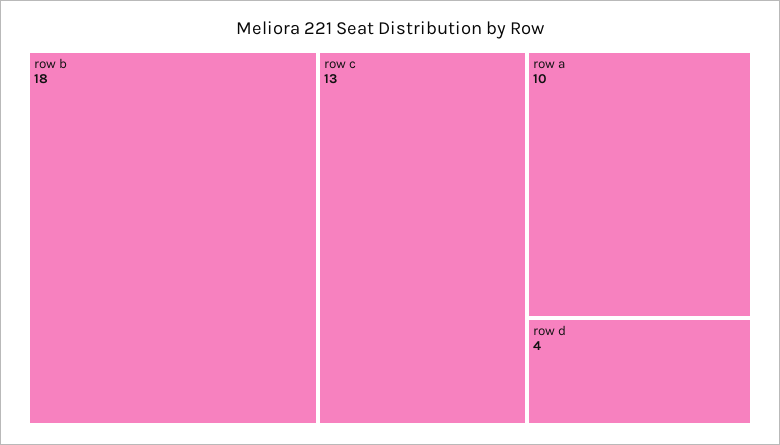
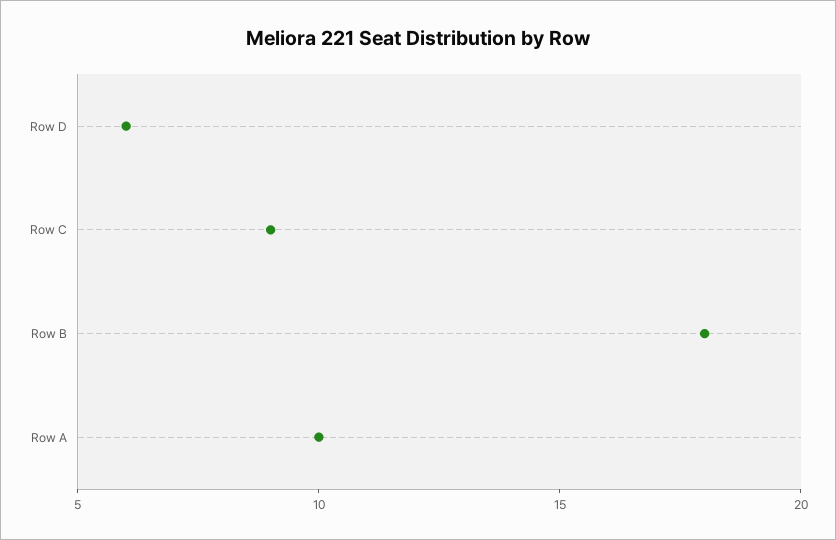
  {
    "row b": 18,
-   "row c": 13,
+   "row c": 9,
    "row a": 10,
-   "row d": 4
+   "row d": 6
  }

